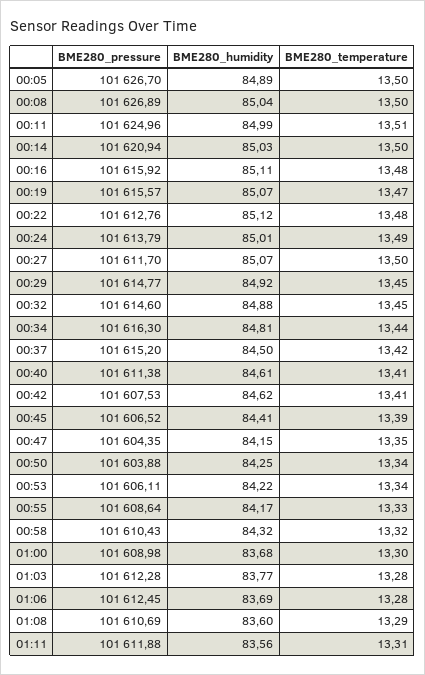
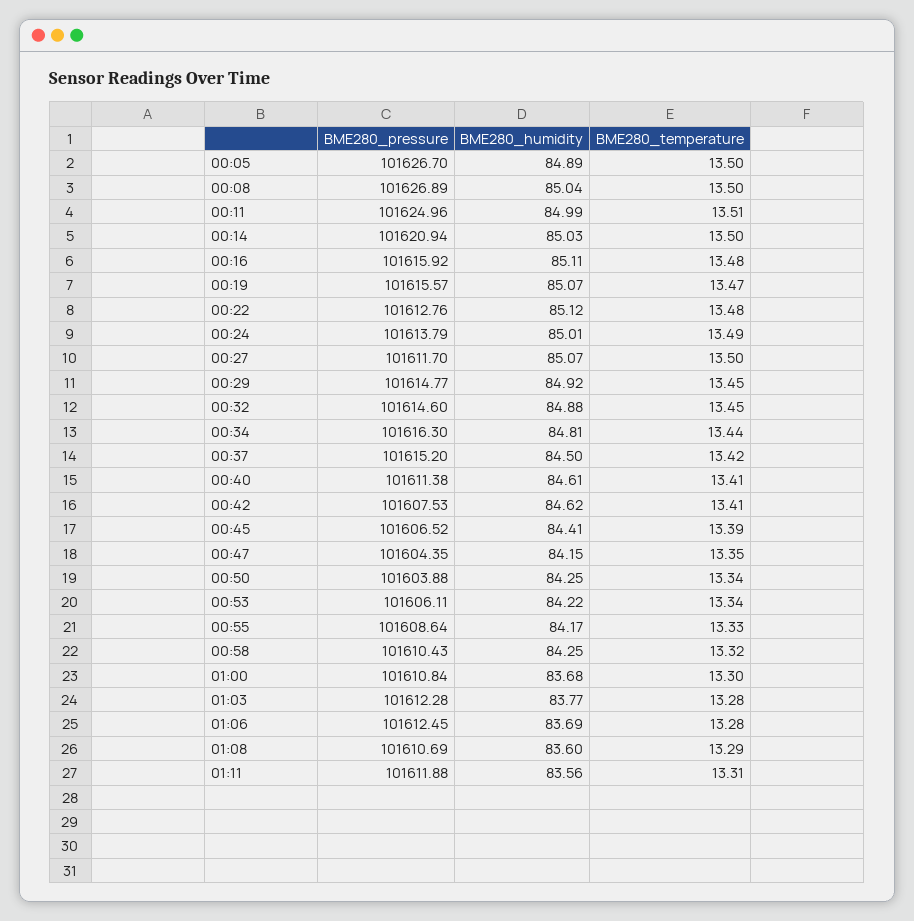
  {
    "BME280_pressure": {
      "00:05": 101626.7,
      "00:08": 101626.89,
      "00:11": 101624.96,
      "00:14": 101620.94,
      "00:16": 101615.92,
      "00:19": 101615.57,
      "00:22": 101612.76,
      "00:24": 101613.79,
      "00:27": 101611.7,
      "00:29": 101614.77,
      "00:32": 101614.6,
      "00:34": 101616.3,
      "00:37": 101615.2,
      "00:40": 101611.38,
      "00:42": 101607.53,
      "00:45": 101606.52,
      "00:47": 101604.35,
      "00:50": 101603.88,
      "00:53": 101606.11,
      "00:55": 101608.64,
      "00:58": 101610.43,
-     "01:00": 101608.98,
+     "01:00": 101610.84,
      "01:03": 101612.28,
      "01:06": 101612.45,
      "01:08": 101610.69,
      "01:11": 101611.88
    },
    "BME280_humidity": {
      "00:05": 84.89,
      "00:08": 85.04,
      "00:11": 84.99,
      "00:14": 85.03,
      "00:16": 85.11,
      "00:19": 85.07,
      "00:22": 85.12,
      "00:24": 85.01,
      "00:27": 85.07,
      "00:29": 84.92,
      "00:32": 84.88,
      "00:34": 84.81,
      "00:37": 84.5,
      "00:40": 84.61,
      "00:42": 84.62,
      "00:45": 84.41,
      "00:47": 84.15,
      "00:50": 84.25,
      "00:53": 84.22,
      "00:55": 84.17,
-     "00:58": 84.32,
+     "00:58": 84.25,
      "01:00": 83.68,
      "01:03": 83.77,
      "01:06": 83.69,
      "01:08": 83.6,
      "01:11": 83.56
    },
    "BME280_temperature": {
      "00:05": 13.5,
      "00:08": 13.5,
      "00:11": 13.51,
      "00:14": 13.5,
      "00:16": 13.48,
      "00:19": 13.47,
      "00:22": 13.48,
      "00:24": 13.49,
      "00:27": 13.5,
      "00:29": 13.45,
      "00:32": 13.45,
      "00:34": 13.44,
      "00:37": 13.42,
      "00:40": 13.41,
      "00:42": 13.41,
      "00:45": 13.39,
      "00:47": 13.35,
      "00:50": 13.34,
      "00:53": 13.34,
      "00:55": 13.33,
      "00:58": 13.32,
      "01:00": 13.3,
      "01:03": 13.28,
      "01:06": 13.28,
      "01:08": 13.29,
      "01:11": 13.31
    }
  }

